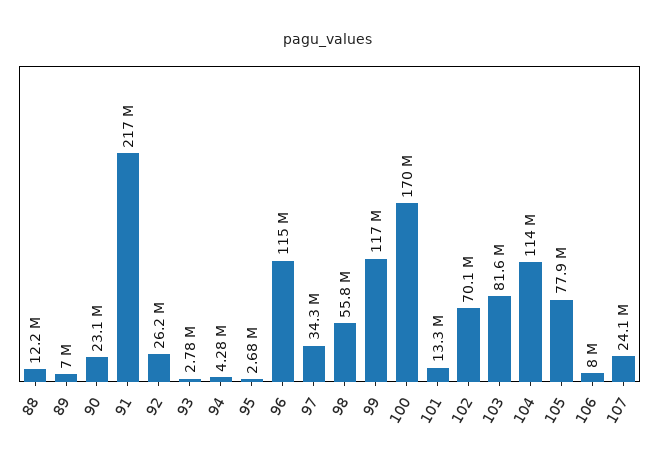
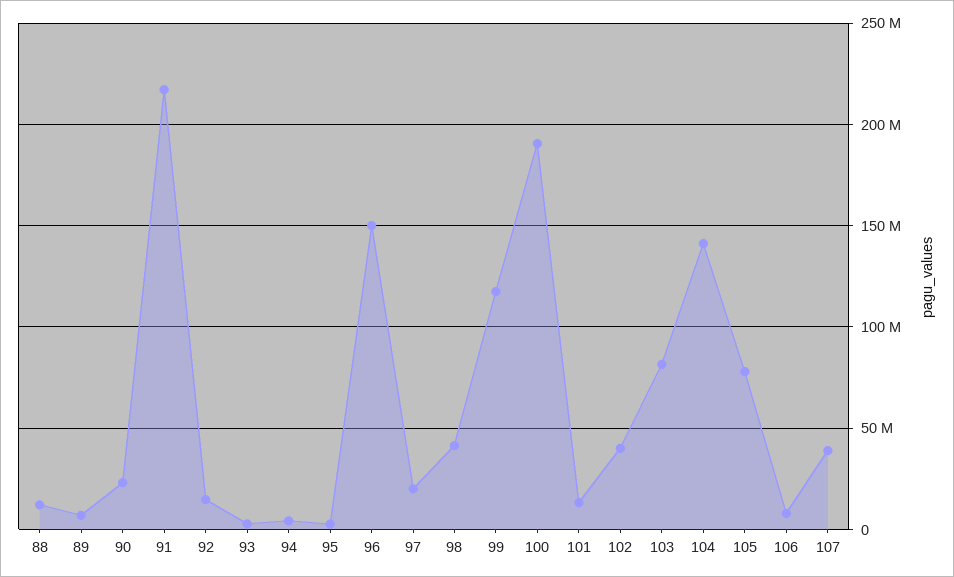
  {
    "88": 12200000,
    "89": 7000000,
    "90": 23100000,
    "91": 217000000,
-   "92": 26200000,
+   "92": 15000000,
    "93": 2780000,
    "94": 4280000,
    "95": 2680000,
-   "96": 115000000,
+   "96": 150000000,
-   "97": 34300000,
+   "97": 20000000,
-   "98": 55800000,
+   "98": 40000000,
    "99": 117000000,
-   "100": 170000000,
+   "100": 190000000,
    "101": 13300000,
-   "102": 70100000,
+   "102": 40000000,
    "103": 81600000,
-   "104": 114000000,
+   "104": 140000000,
    "105": 77900000,
    "106": 8000000,
-   "107": 24100000
+   "107": 40000000
  }

